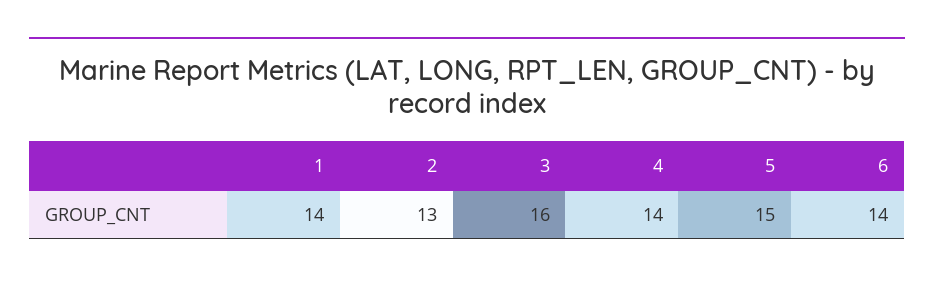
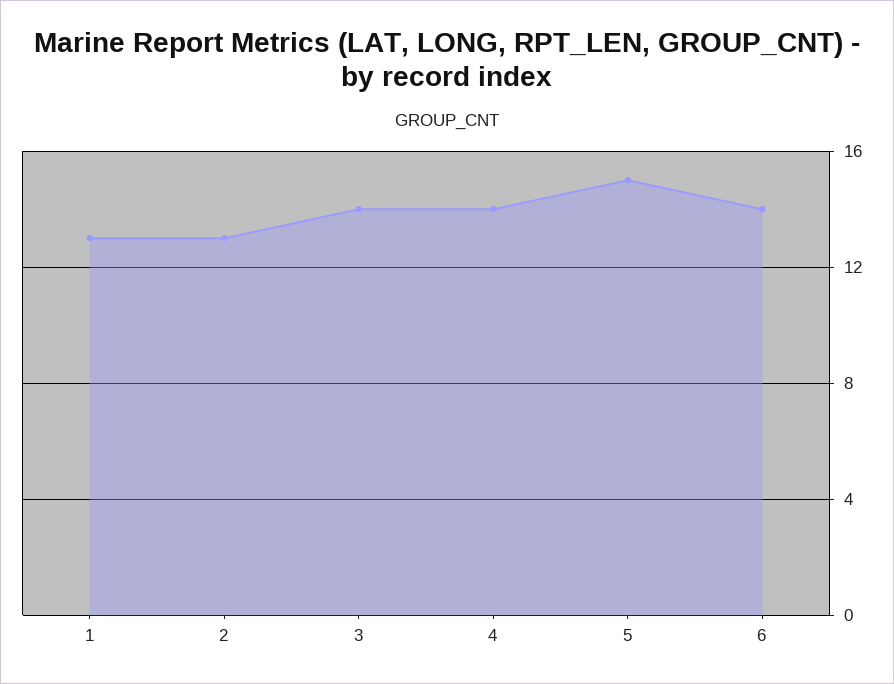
  {
-   "1": 14,
+   "1": 13,
    "2": 13,
-   "3": 16,
+   "3": 14,
    "4": 14,
    "5": 15,
    "6": 14
  }

